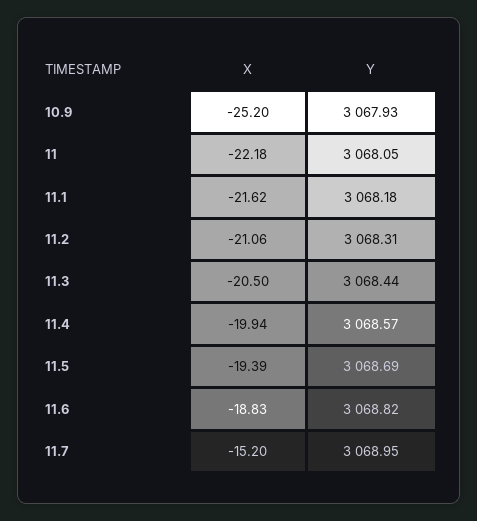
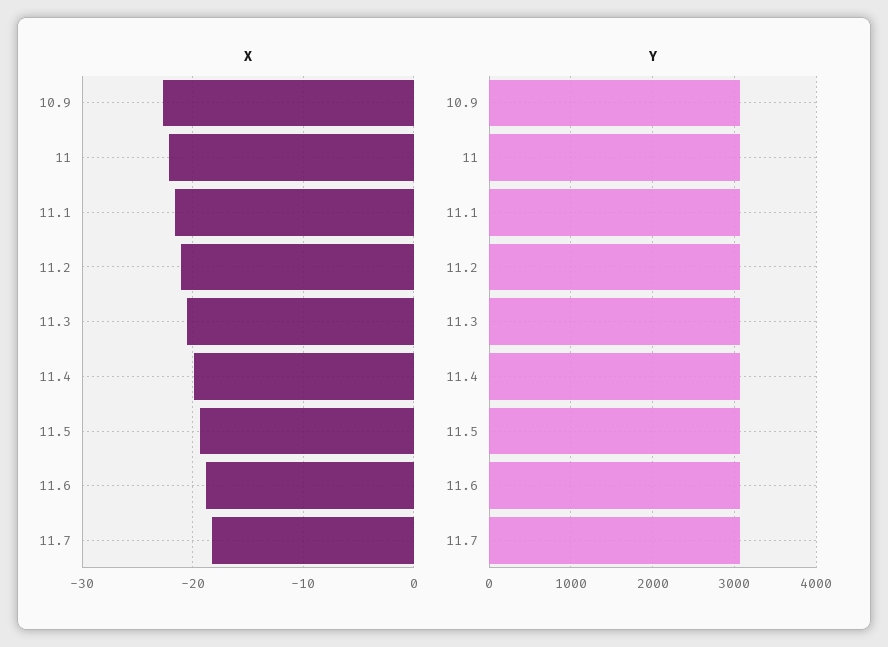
  {
    "X": {
-     "10.9": -25.2,
+     "10.9": -23,
      "11": -22.18,
      "11.1": -21.62,
      "11.2": -21.06,
      "11.3": -20.5,
      "11.4": -19.94,
      "11.5": -19.39,
      "11.6": -18.83,
-     "11.7": -15.2
+     "11.7": -18
    },
    "Y": {
      "10.9": 3067.93,
      "11": 3068.05,
      "11.1": 3068.18,
      "11.2": 3068.31,
      "11.3": 3068.44,
      "11.4": 3068.57,
      "11.5": 3068.69,
      "11.6": 3068.82,
      "11.7": 3068.95
    }
  }

